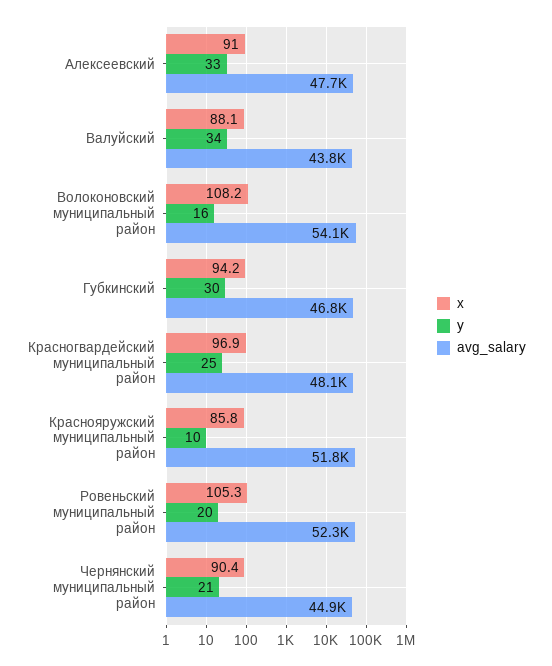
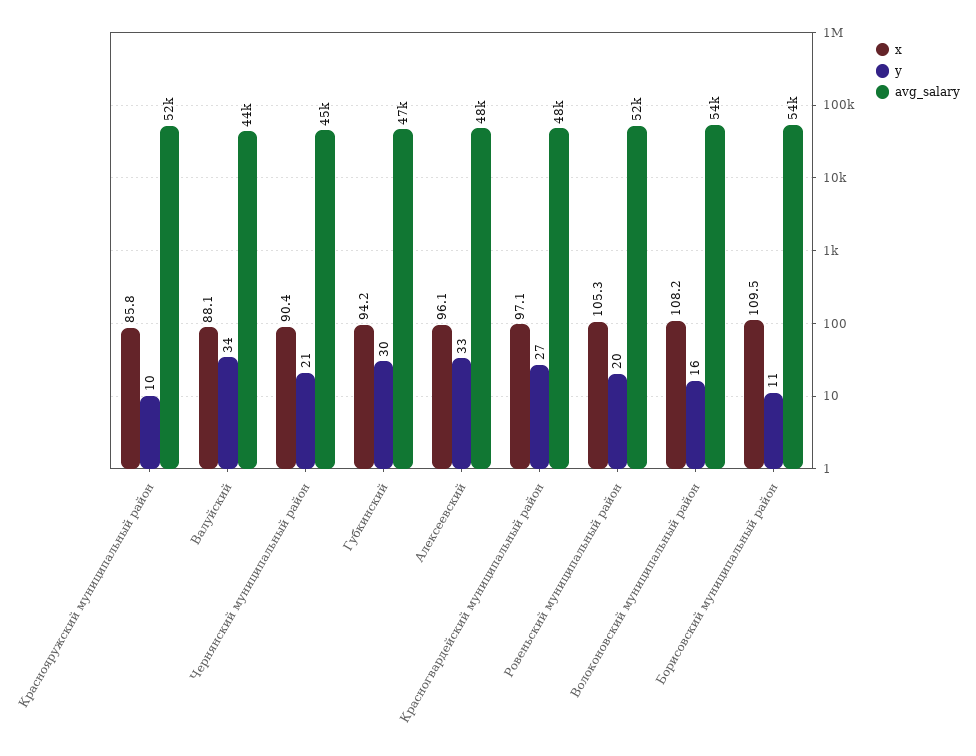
  {
    "x": {
-     "Алексеевский": 91,
+     "Алексеевский": 96.1,
      "Валуйский": 88.1,
      "Волоконовский муниципальный район": 108.2,
      "Губкинский": 94.2,
-     "Красногвардейский муниципальный район": 96.9,
+     "Красногвардейский муниципальный район": 97.1,
      "Краснояружский муниципальный район": 85.8,
      "Ровеньский муниципальный район": 105.3,
-     "Чернянский муниципальный район": 90.4
+     "Чернянский муниципальный район": 90.4,
+     "Борисовский муниципальный район": 109.5
    },
    "y": {
      "Алексеевский": 33,
      "Валуйский": 34,
      "Волоконовский муниципальный район": 16,
      "Губкинский": 30,
-     "Красногвардейский муниципальный район": 25,
+     "Красногвардейский муниципальный район": 27,
      "Краснояружский муниципальный район": 10,
      "Ровеньский муниципальный район": 20,
-     "Чернянский муниципальный район": 21
+     "Чернянский муниципальный район": 21,
+     "Борисовский муниципальный район": 11
    },
    "avg_salary": {
      "Алексеевский": 47700,
      "Валуйский": 43800,
      "Волоконовский муниципальный район": 54100,
      "Губкинский": 46800,
      "Красногвардейский муниципальный район": 48100,
      "Краснояружский муниципальный район": 51800,
      "Ровеньский муниципальный район": 52300,
-     "Чернянский муниципальный район": 44900
+     "Чернянский муниципальный район": 44900,
+     "Борисовский муниципальный район": 54000
    }
  }

